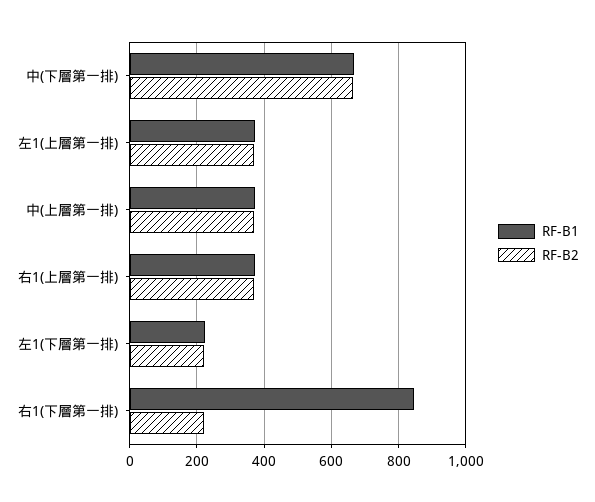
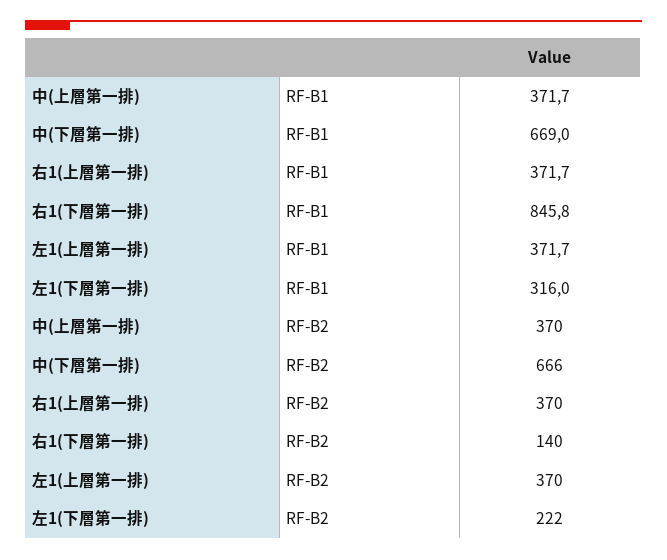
  {
    "RF-B1": {
      "中(下層第一排)": 669,
      "左1(上層第一排)": 371.7,
      "中(上層第一排)": 371.7,
      "右1(上層第一排)": 371.7,
-     "左1(下層第一排)": 220,
+     "左1(下層第一排)": 316,
      "右1(下層第一排)": 845.8
    },
    "RF-B2": {
      "中(下層第一排)": 666,
      "左1(上層第一排)": 370,
      "中(上層第一排)": 370,
      "右1(上層第一排)": 370,
      "左1(下層第一排)": 222,
-     "右1(下層第一排)": 220
+     "右1(下層第一排)": 140
    }
  }

